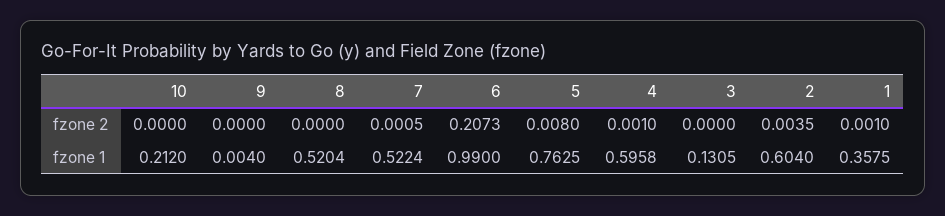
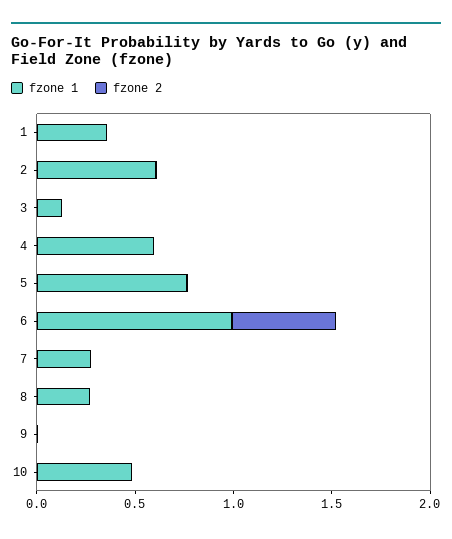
  {
    "fzone 2": {
      "10": 0,
      "9": 0,
      "8": 0,
      "7": 0.0005,
-     "6": 0.2073,
+     "6": 0.5,
      "5": 0.008,
      "4": 0.001,
      "3": 0,
      "2": 0.0035,
      "1": 0.001
    },
    "fzone 1": {
-     "10": 0.212,
+     "10": 0.5,
      "9": 0.004,
-     "8": 0.5204,
+     "8": 0.3,
-     "7": 0.5224,
+     "7": 0.3,
      "6": 0.99,
      "5": 0.7625,
      "4": 0.5958,
      "3": 0.1305,
      "2": 0.604,
      "1": 0.3575
    }
  }

